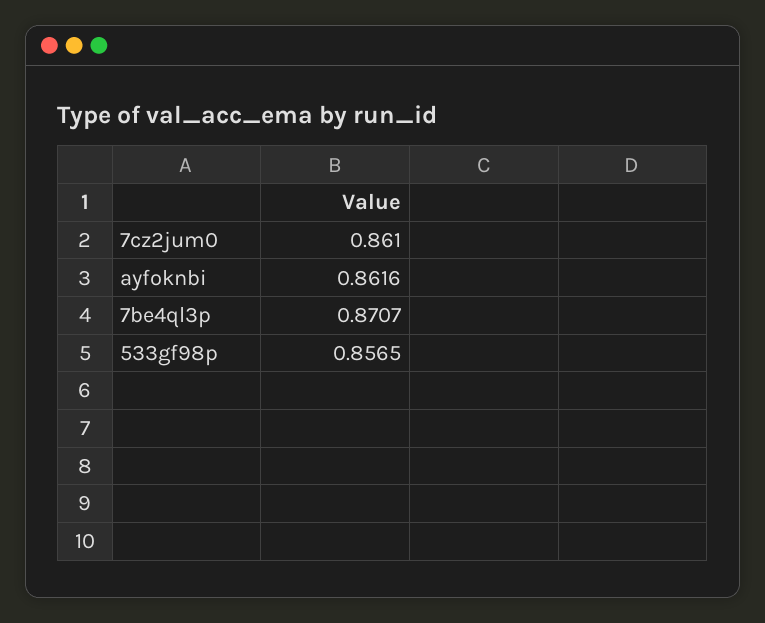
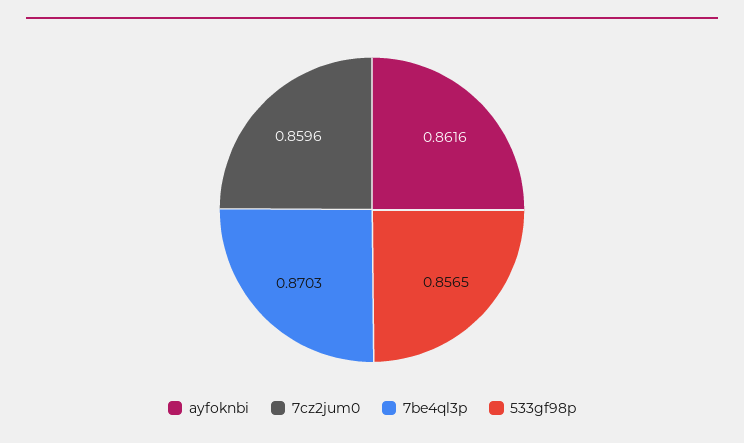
  {
-   "7cz2jum0": 0.861,
+   "7cz2jum0": 0.8596,
    "ayfoknbi": 0.8616,
-   "7be4ql3p": 0.8707,
+   "7be4ql3p": 0.8703,
    "533gf98p": 0.8565
  }

